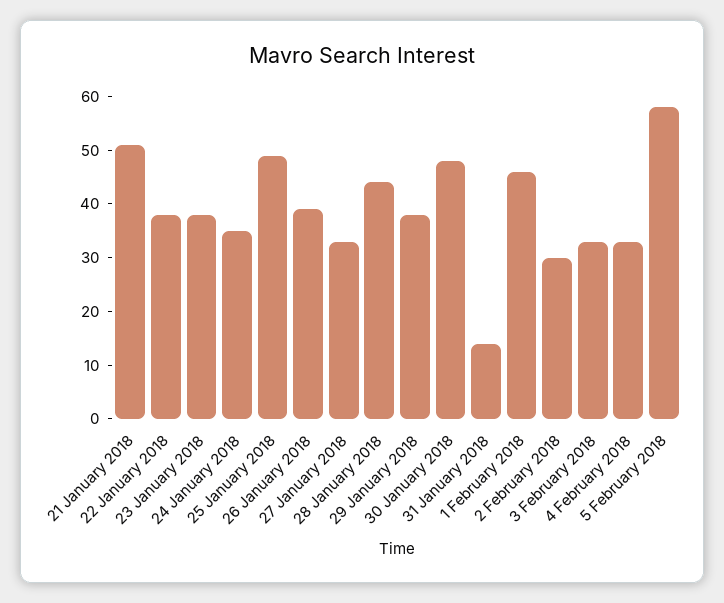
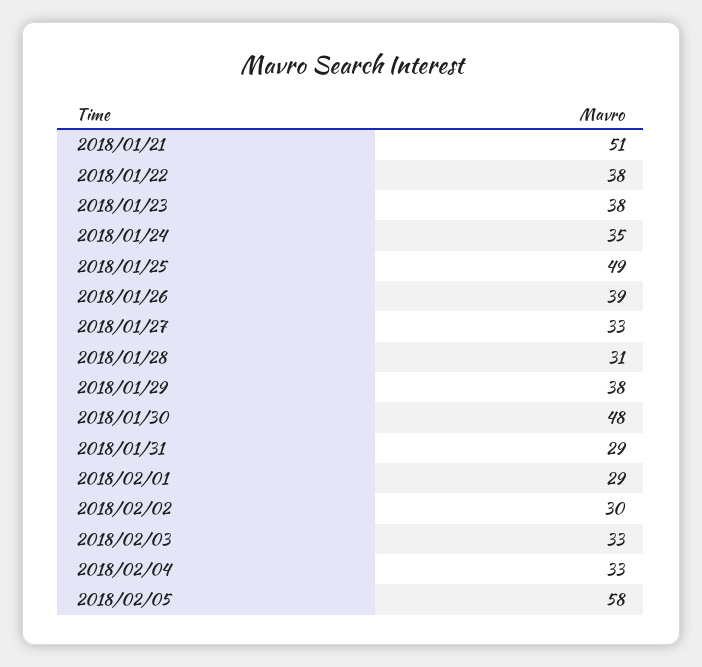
  {
    "21 January 2018": 51,
    "22 January 2018": 38,
    "23 January 2018": 38,
    "24 January 2018": 35,
    "25 January 2018": 49,
    "26 January 2018": 39,
    "27 January 2018": 33,
-   "28 January 2018": 45,
+   "28 January 2018": 31,
    "29 January 2018": 38,
    "30 January 2018": 48,
-   "31 January 2018": 15,
+   "31 January 2018": 29,
-   "1 February 2018": 45,
+   "1 February 2018": 29,
    "2 February 2018": 30,
    "3 February 2018": 33,
    "4 February 2018": 33,
    "5 February 2018": 58
  }

